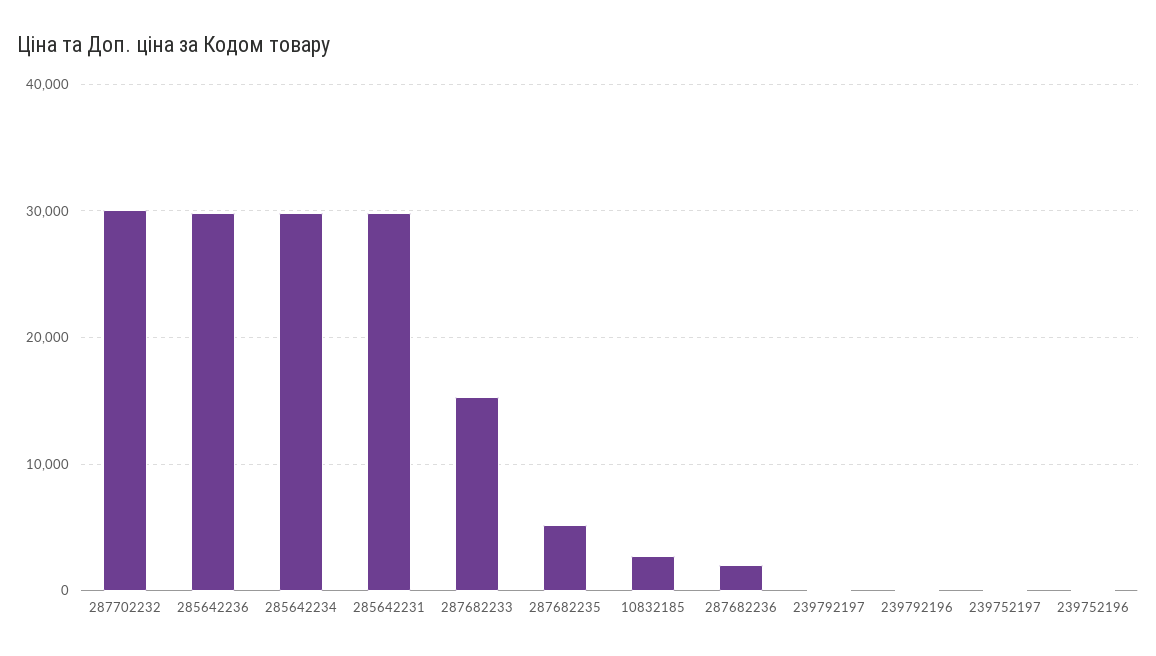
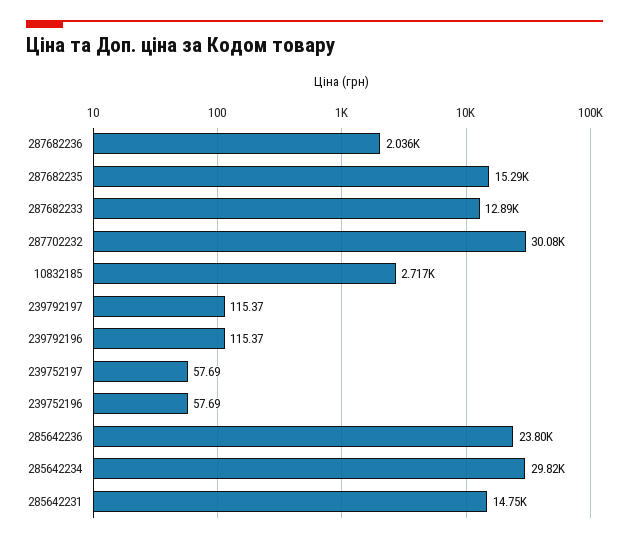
  {
    "287702232": 30080,
-   "285642236": 30000,
+   "285642236": 23800,
    "285642234": 29820,
-   "285642231": 30000,
+   "285642231": 14750,
-   "287682233": 15000,
+   "287682233": 12890,
-   "287682235": 5000,
+   "287682235": 15290,
    "10832185": 2717,
    "287682236": 2036,
    "239792197": 115.37,
    "239792196": 115.37,
    "239752197": 57.69,
    "239752196": 57.69
  }

